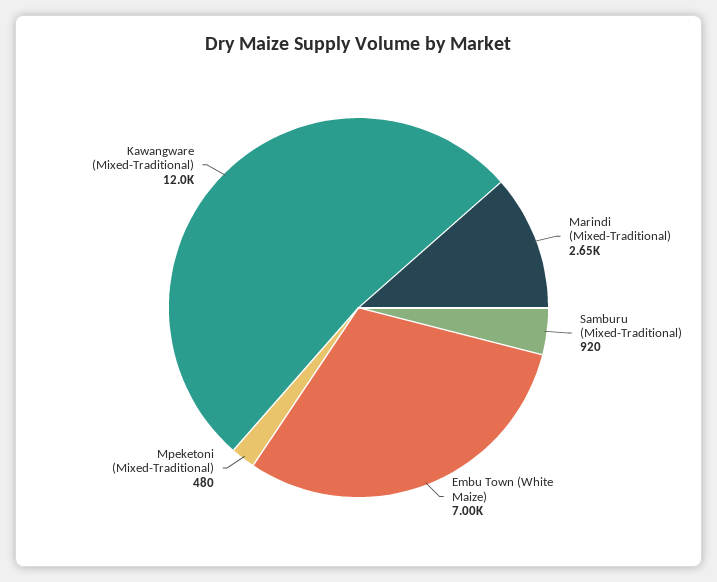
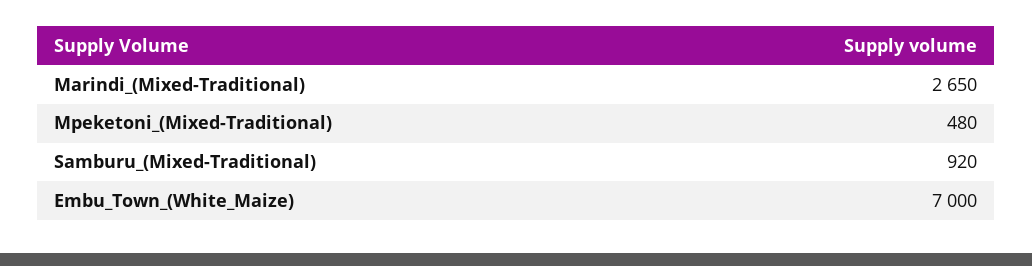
  {
    "Marindi (Mixed-Traditional)": 2650,
    "Samburu (Mixed-Traditional)": 920,
    "Embu Town (White Maize)": 7000,
-   "Mpeketoni (Mixed-Traditional)": 480,
+   "Mpeketoni (Mixed-Traditional)": 480
-   "Kawangware (Mixed-Traditional)": 12000
  }

